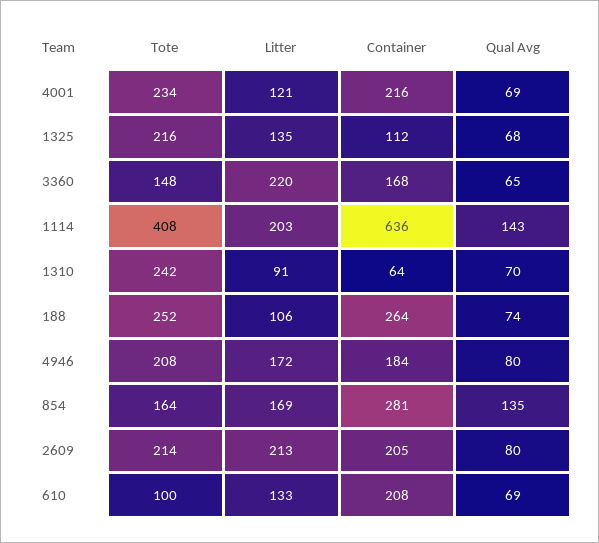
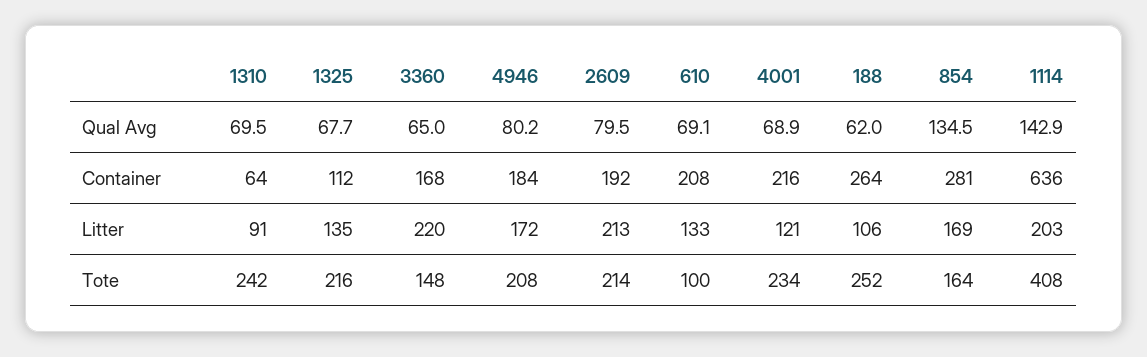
  {
    "Tote": {
      "4001": 234,
      "1325": 216,
      "3360": 148,
      "1114": 408,
      "1310": 242,
      "188": 252,
      "4946": 208,
      "854": 164,
      "2609": 214,
      "610": 100
    },
    "Litter": {
      "4001": 121,
      "1325": 135,
      "3360": 220,
      "1114": 203,
      "1310": 91,
      "188": 106,
      "4946": 172,
      "854": 169,
      "2609": 213,
      "610": 133
    },
    "Container": {
      "4001": 216,
      "1325": 112,
      "3360": 168,
      "1114": 636,
      "1310": 64,
      "188": 264,
      "4946": 184,
      "854": 281,
-     "2609": 205,
+     "2609": 192,
      "610": 208
    },
    "Qual Avg": {
      "4001": 68.9,
      "1325": 67.7,
      "3360": 65,
      "1114": 142.9,
      "1310": 69.5,
-     "188": 74,
+     "188": 62,
      "4946": 80.2,
      "854": 134.5,
      "2609": 79.5,
      "610": 69.1
    }
  }

